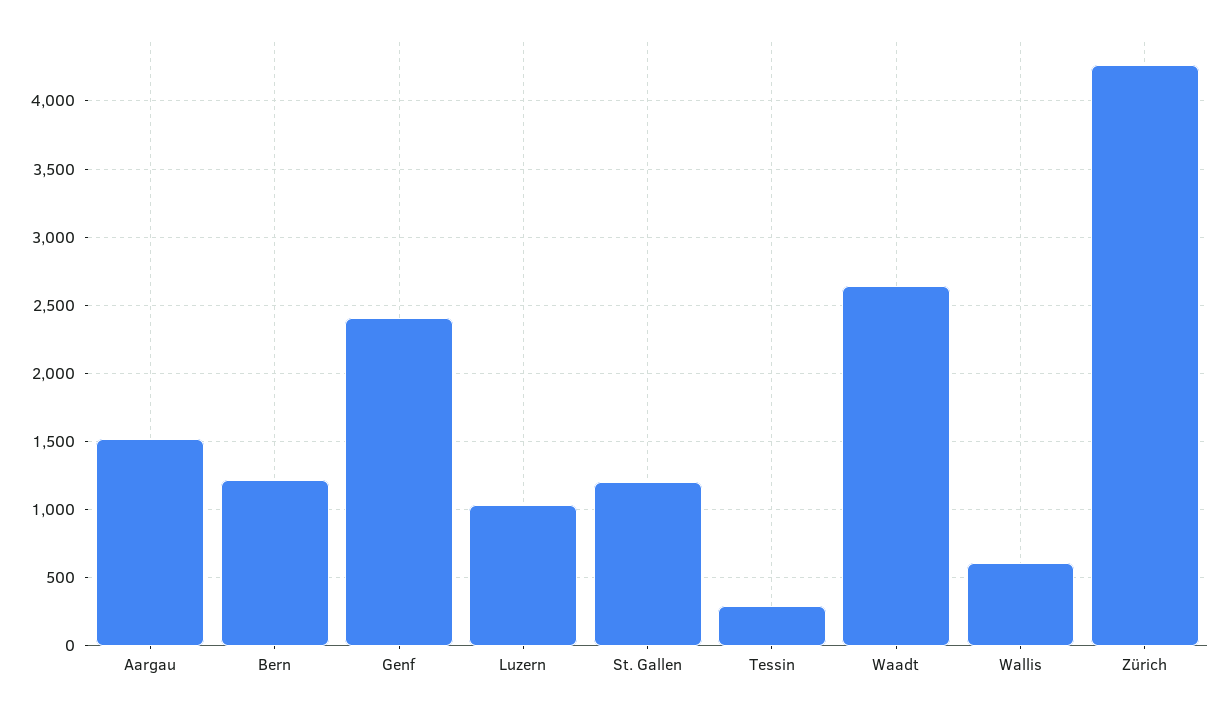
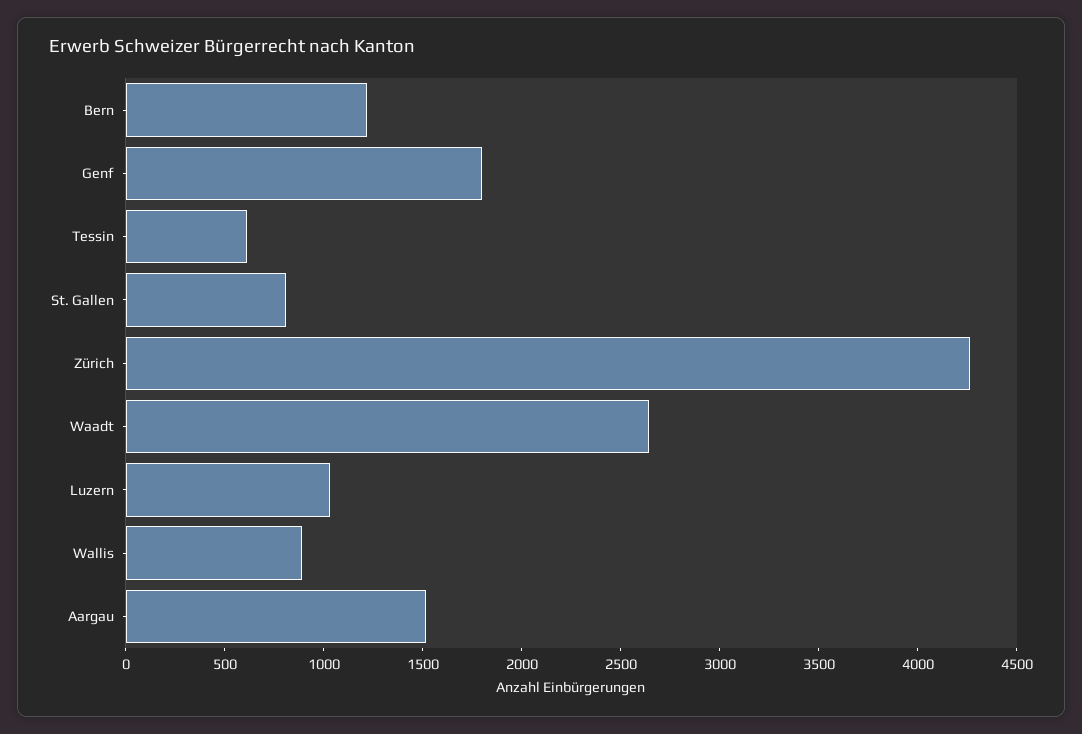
  {
    "Aargau": 1500,
    "Bern": 1200,
-   "Genf": 2400,
+   "Genf": 1800,
    "Luzern": 1050,
-   "St. Gallen": 1200,
+   "St. Gallen": 800,
-   "Tessin": 300,
+   "Tessin": 600,
    "Waadt": 2650,
-   "Wallis": 600,
+   "Wallis": 900,
    "Zürich": 4250
  }

